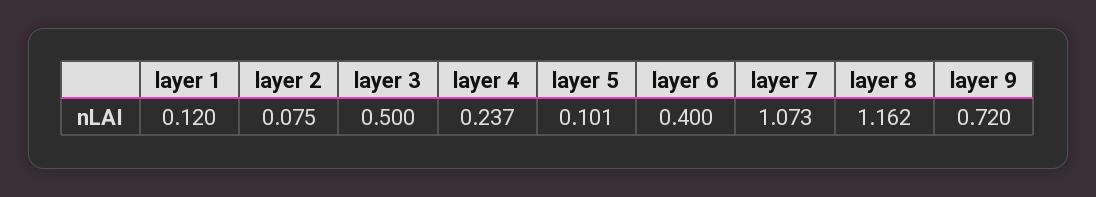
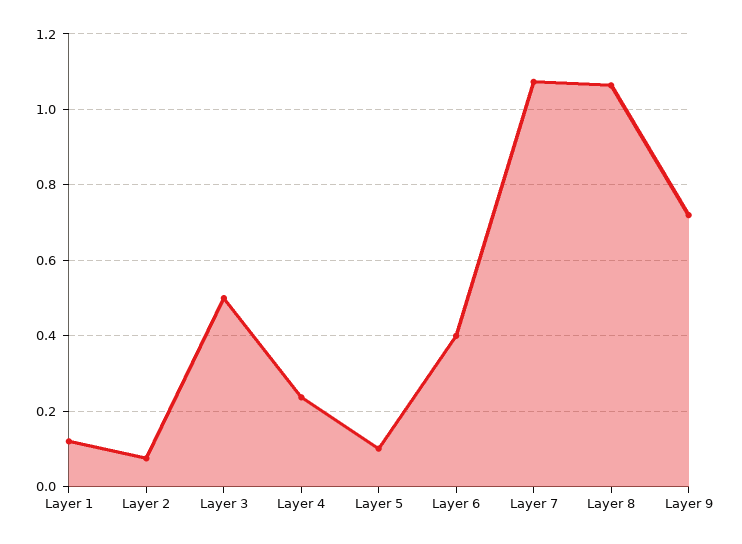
  {
    "layer 1": 0.12,
    "layer 2": 0.075,
    "layer 3": 0.5,
    "layer 4": 0.237,
    "layer 5": 0.101,
    "layer 6": 0.4,
    "layer 7": 1.073,
-   "layer 8": 1.162,
+   "layer 8": 1.06,
    "layer 9": 0.72
  }

